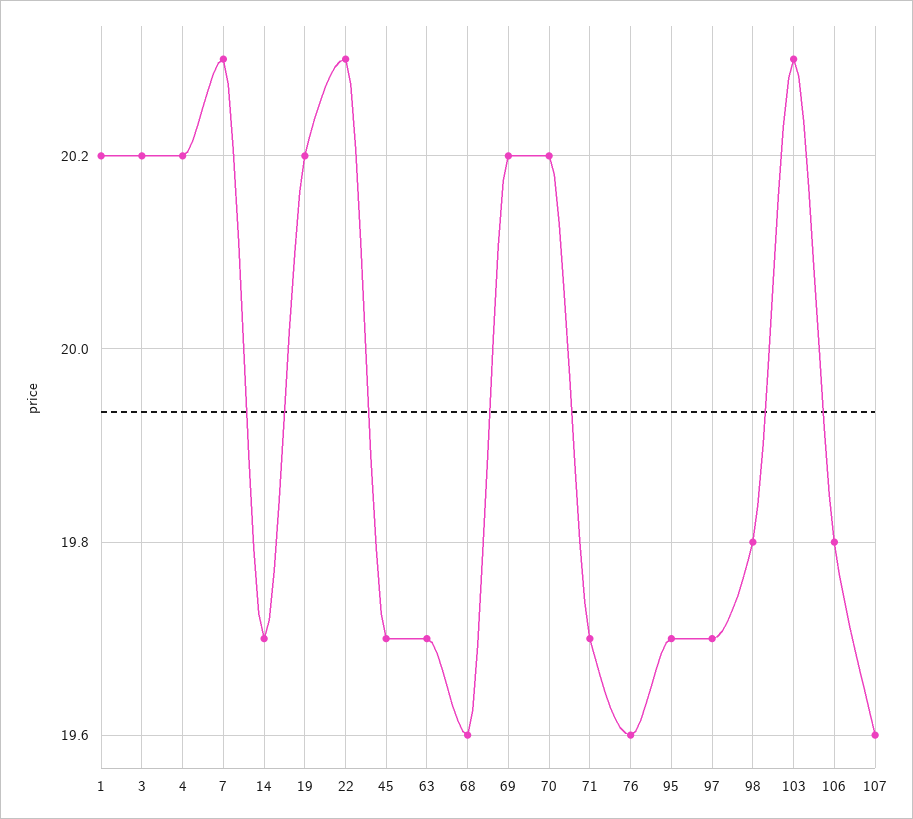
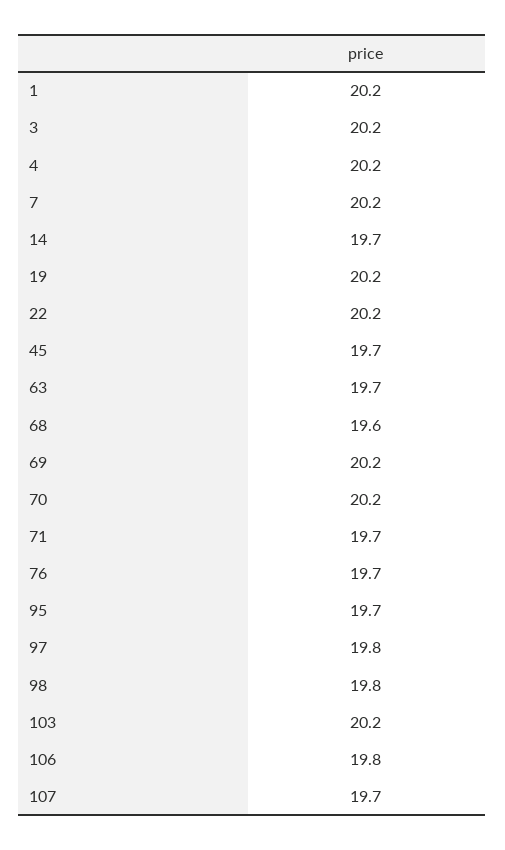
  {
    "1": 20.2,
    "3": 20.2,
    "4": 20.2,
-   "7": 20.3,
+   "7": 20.2,
    "14": 19.7,
    "19": 20.2,
-   "22": 20.3,
+   "22": 20.2,
    "45": 19.7,
    "63": 19.7,
    "68": 19.6,
    "69": 20.2,
    "70": 20.2,
    "71": 19.7,
-   "76": 19.6,
+   "76": 19.7,
    "95": 19.7,
-   "97": 19.7,
+   "97": 19.8,
    "98": 19.8,
-   "103": 20.3,
+   "103": 20.2,
    "106": 19.8,
-   "107": 19.6
+   "107": 19.7
  }

